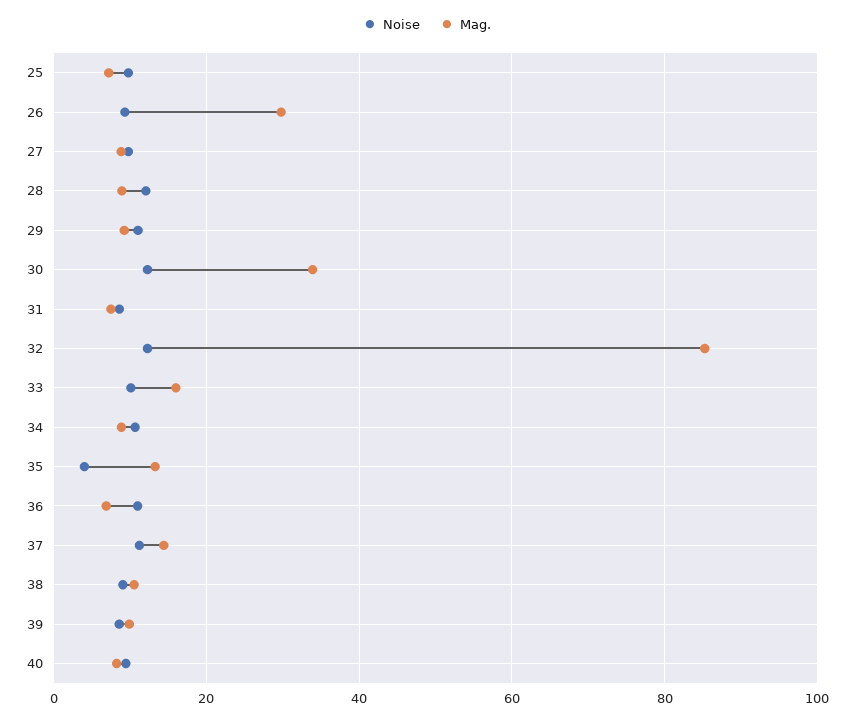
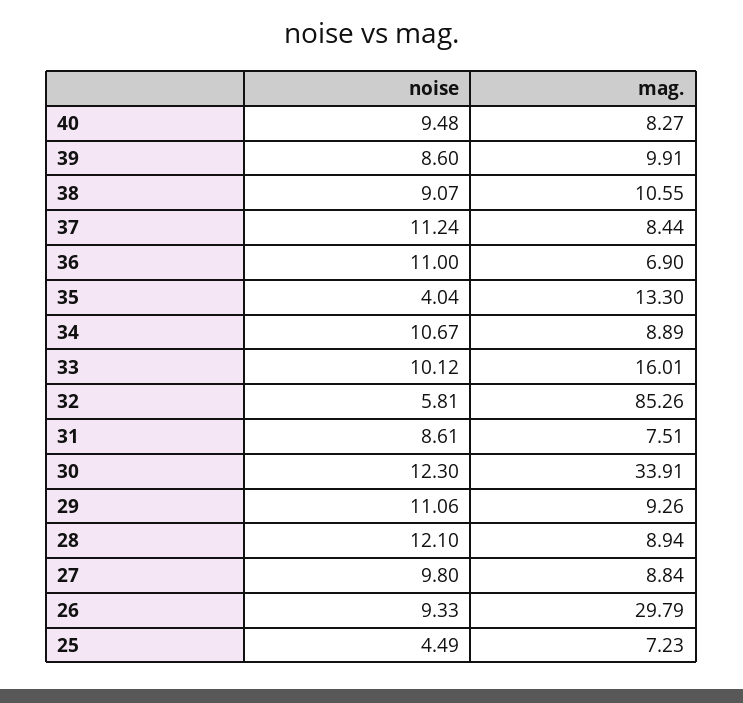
  {
    "Noise": {
-     "25": 10,
+     "25": 4.49,
      "26": 9.33,
      "27": 9.8,
      "28": 12.1,
      "29": 11.06,
      "30": 12.3,
      "31": 8.61,
-     "32": 12,
+     "32": 5.81,
      "33": 10.12,
      "34": 10.67,
      "35": 4.04,
      "36": 11,
      "37": 11.24,
      "38": 9.07,
      "39": 8.6,
      "40": 9.48
    },
    "Mag.": {
      "25": 7.23,
      "26": 29.79,
      "27": 8.84,
      "28": 8.94,
      "29": 9.26,
      "30": 33.91,
      "31": 7.51,
      "32": 85.26,
      "33": 16.01,
      "34": 8.89,
      "35": 13.3,
      "36": 6.9,
-     "37": 14,
+     "37": 8.44,
      "38": 10.55,
      "39": 9.91,
      "40": 8.27
    }
  }

